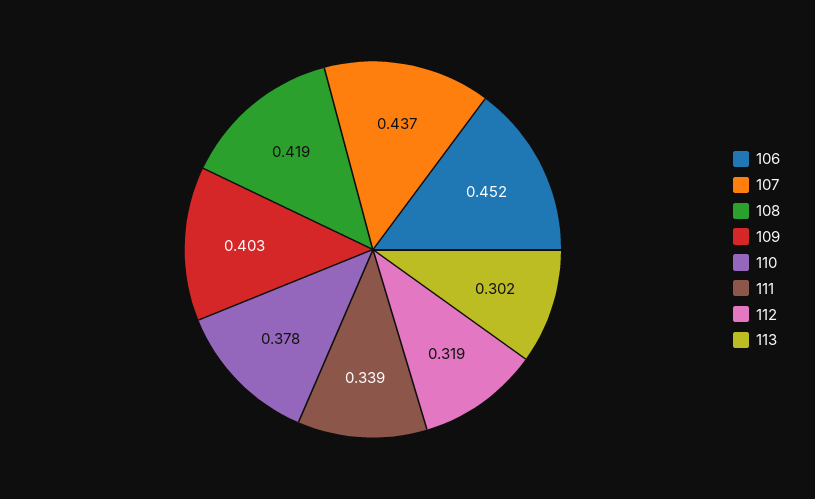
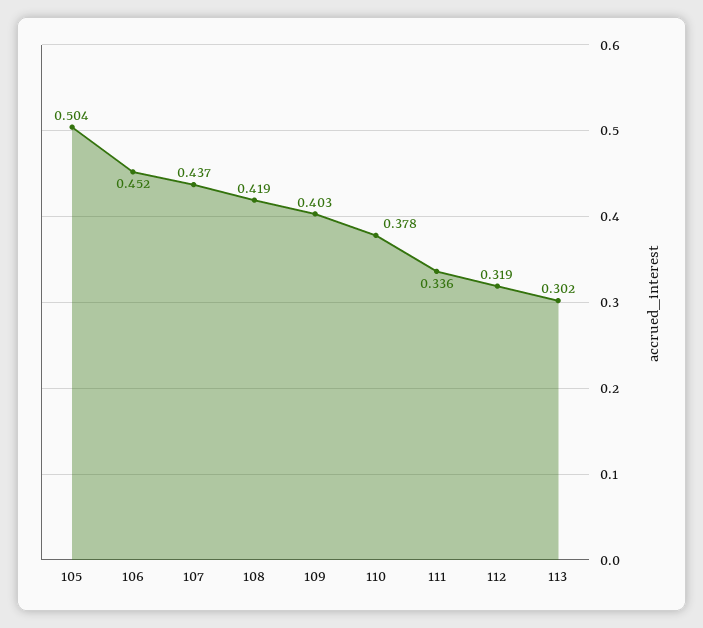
  {
    "106": 0.452,
    "107": 0.437,
    "108": 0.419,
    "109": 0.403,
    "110": 0.378,
-   "111": 0.339,
+   "111": 0.336,
    "112": 0.319,
-   "113": 0.302
+   "113": 0.302,
+   "105": 0.504
  }

